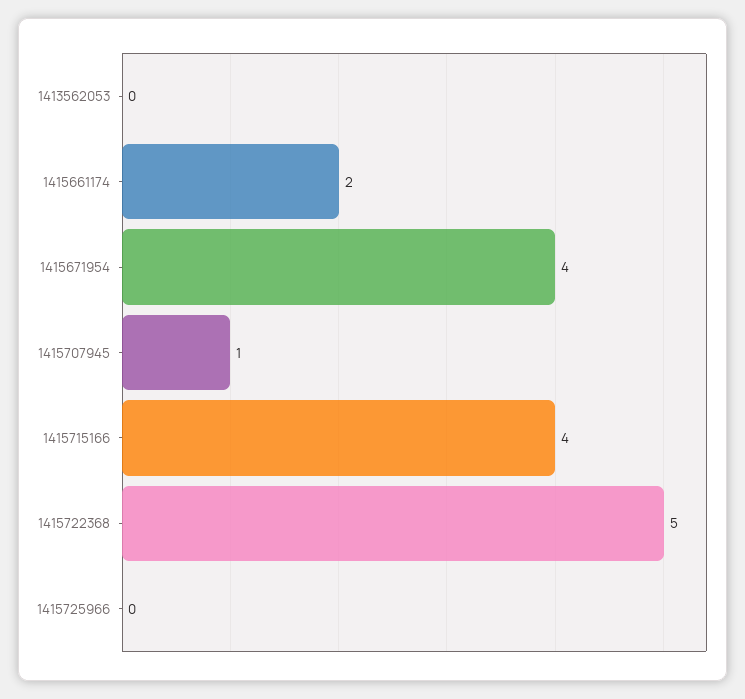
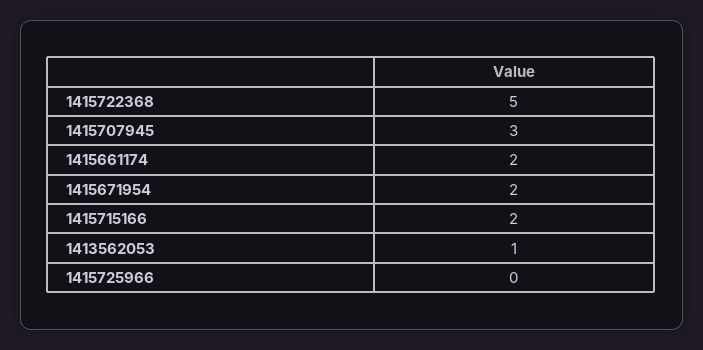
  {
-   "1413562053": 0,
+   "1413562053": 1,
    "1415661174": 2,
-   "1415671954": 4,
+   "1415671954": 2,
-   "1415707945": 1,
+   "1415707945": 3,
-   "1415715166": 4,
+   "1415715166": 2,
    "1415722368": 5,
    "1415725966": 0
  }

